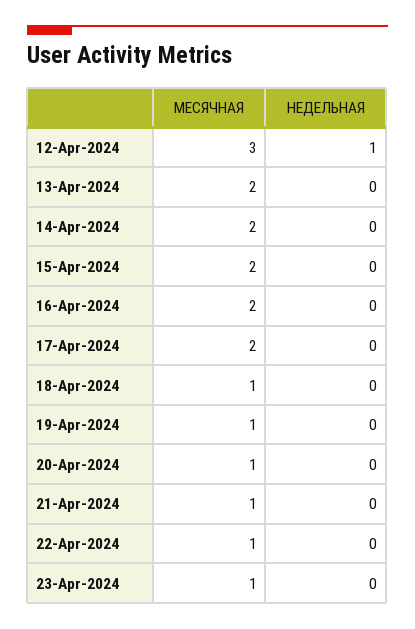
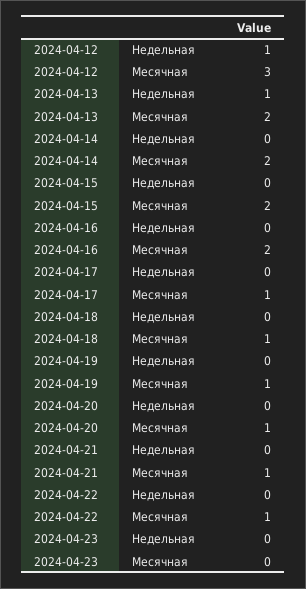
  {
    "МЕСЯЧНАЯ": {
      "12-Apr-2024": 3,
      "13-Apr-2024": 2,
      "14-Apr-2024": 2,
      "15-Apr-2024": 2,
      "16-Apr-2024": 2,
-     "17-Apr-2024": 2,
+     "17-Apr-2024": 1,
      "18-Apr-2024": 1,
      "19-Apr-2024": 1,
      "20-Apr-2024": 1,
      "21-Apr-2024": 1,
      "22-Apr-2024": 1,
-     "23-Apr-2024": 1
+     "23-Apr-2024": 0
    },
    "НЕДЕЛЬНАЯ": {
      "12-Apr-2024": 1,
-     "13-Apr-2024": 0,
+     "13-Apr-2024": 1,
      "14-Apr-2024": 0,
      "15-Apr-2024": 0,
      "16-Apr-2024": 0,
      "17-Apr-2024": 0,
      "18-Apr-2024": 0,
      "19-Apr-2024": 0,
      "20-Apr-2024": 0,
      "21-Apr-2024": 0,
      "22-Apr-2024": 0,
      "23-Apr-2024": 0
    }
  }

